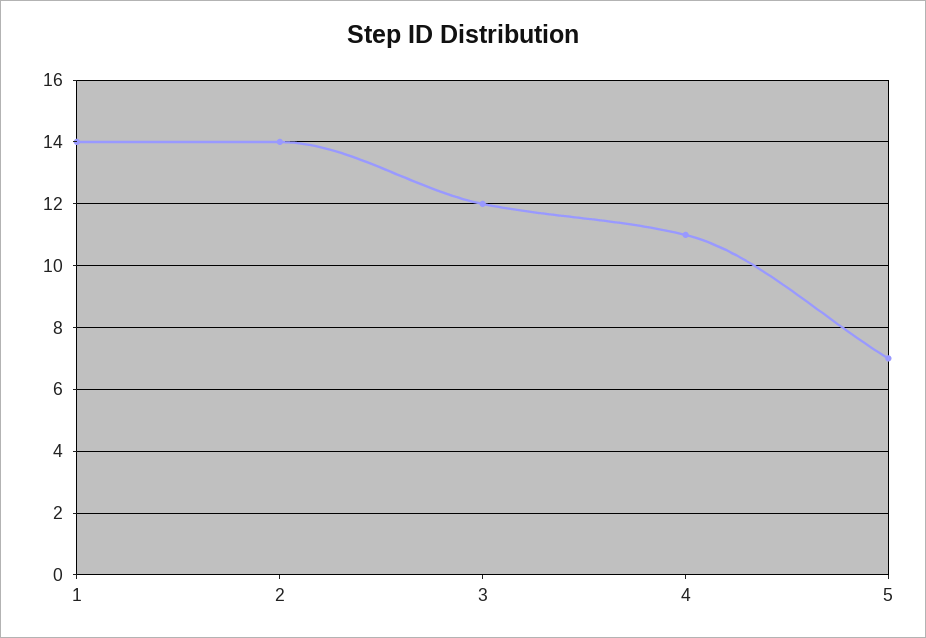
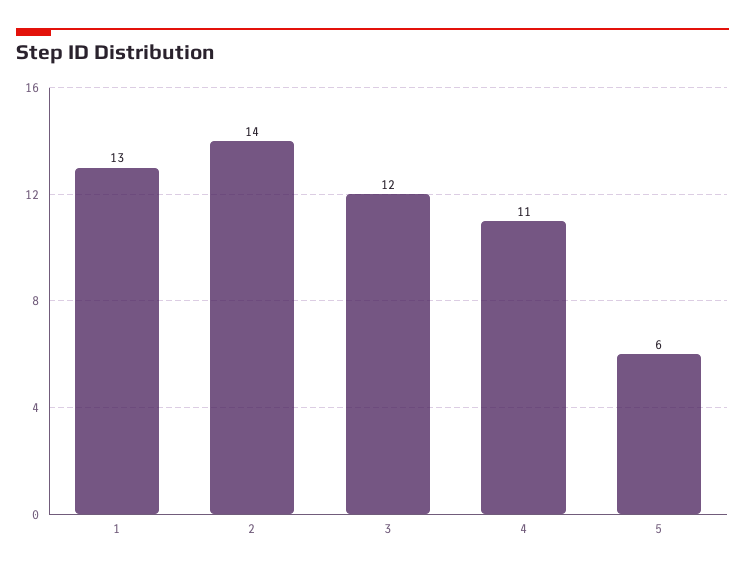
  {
-   "1": 14,
+   "1": 13,
    "2": 14,
    "3": 12,
    "4": 11,
-   "5": 7
+   "5": 6
  }

